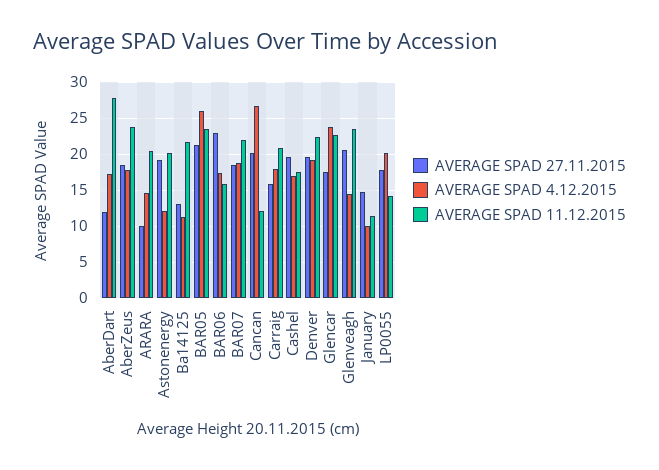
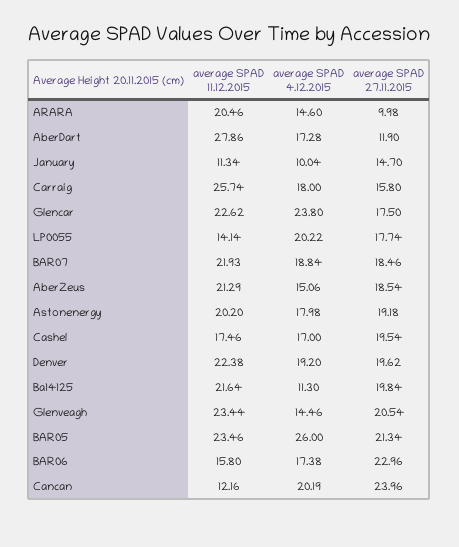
  {
    "AVERAGE SPAD 27.11.2015": {
      "AberDart": 11.9,
      "AberZeus": 18.54,
      "ARARA": 9.98,
      "Astonenergy": 19.18,
-     "Ba14125": 13,
+     "Ba14125": 19.84,
      "BAR05": 21.34,
      "BAR06": 22.96,
      "BAR07": 18.46,
-     "Cancan": 20,
+     "Cancan": 23.96,
      "Carraig": 15.8,
      "Cashel": 19.54,
      "Denver": 19.62,
      "Glencar": 17.5,
      "Glenveagh": 20.54,
      "January": 14.7,
      "LP0055": 17.74
    },
    "AVERAGE SPAD 4.12.2015": {
      "AberDart": 17.28,
-     "AberZeus": 18,
+     "AberZeus": 15.06,
      "ARARA": 14.6,
-     "Astonenergy": 12,
+     "Astonenergy": 17.98,
      "Ba14125": 11.3,
      "BAR05": 26,
      "BAR06": 17.38,
      "BAR07": 18.84,
-     "Cancan": 27,
+     "Cancan": 20.19,
      "Carraig": 18,
      "Cashel": 17,
      "Denver": 19.2,
      "Glencar": 23.8,
      "Glenveagh": 14.46,
      "January": 10.04,
      "LP0055": 20.22
    },
    "AVERAGE SPAD 11.12.2015": {
      "AberDart": 27.86,
-     "AberZeus": 24,
+     "AberZeus": 21.29,
      "ARARA": 20.46,
      "Astonenergy": 20.2,
      "Ba14125": 21.64,
      "BAR05": 23.46,
      "BAR06": 15.8,
      "BAR07": 21.93,
      "Cancan": 12.16,
-     "Carraig": 21,
+     "Carraig": 25.74,
      "Cashel": 17.46,
      "Denver": 22.38,
      "Glencar": 22.62,
      "Glenveagh": 23.44,
      "January": 11.34,
      "LP0055": 14.14
    }
  }

